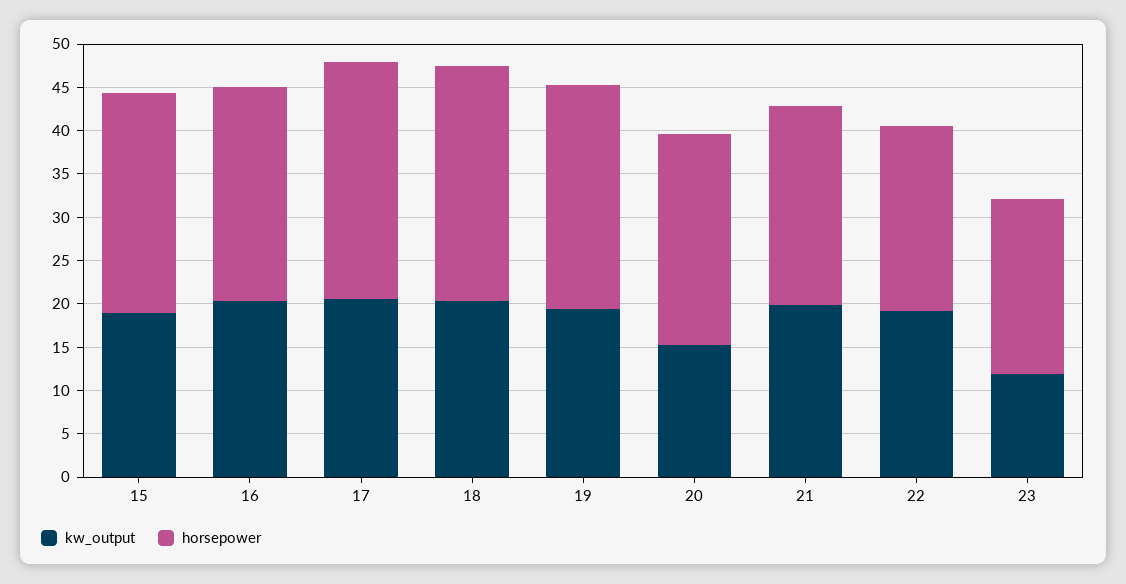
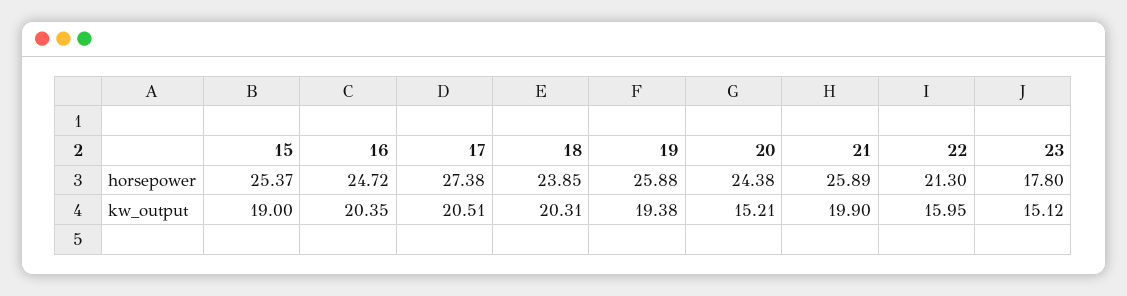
  {
    "kw_output": {
      "15": 19,
      "16": 20.35,
      "17": 20.51,
      "18": 20.31,
      "19": 19.38,
      "20": 15.21,
      "21": 19.9,
-     "22": 19,
+     "22": 15.95,
-     "23": 12
+     "23": 15.12
    },
    "horsepower": {
      "15": 25.37,
      "16": 24.72,
      "17": 27.38,
-     "18": 27,
+     "18": 23.85,
      "19": 25.88,
      "20": 24.38,
-     "21": 23,
+     "21": 25.89,
      "22": 21.3,
-     "23": 20
+     "23": 17.8
    }
  }

